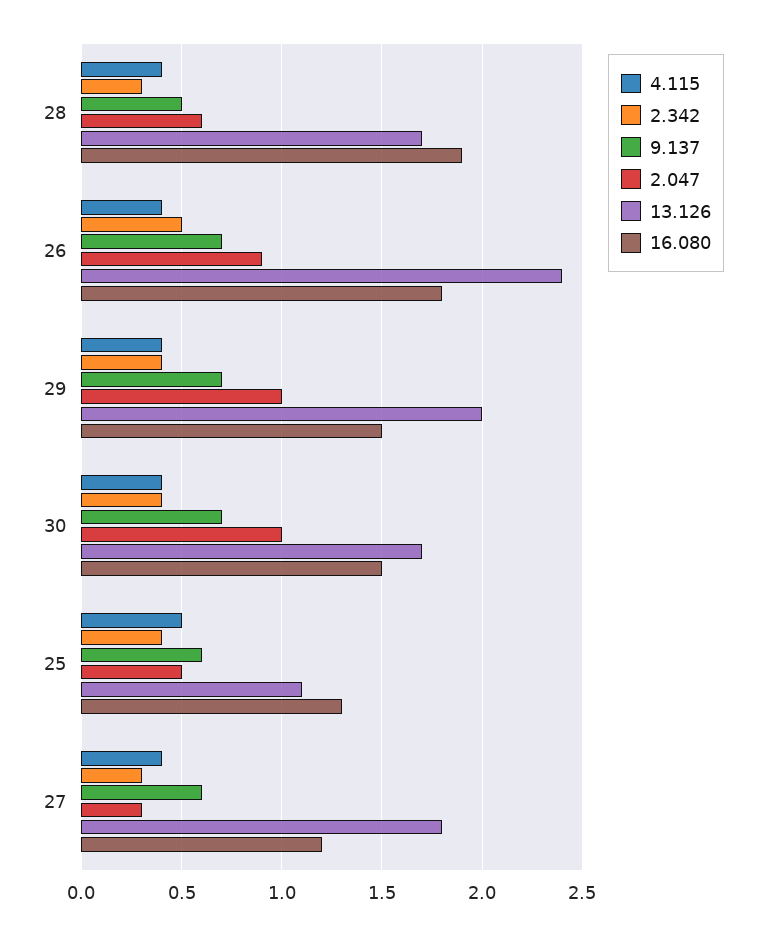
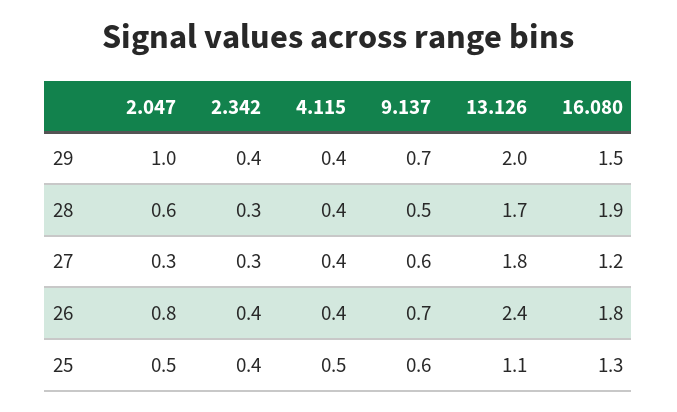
  {
    "4.115": {
      "28": 0.4,
      "26": 0.4,
      "29": 0.4,
-     "30": 0.4,
      "25": 0.5,
      "27": 0.4
    },
    "2.342": {
      "28": 0.3,
-     "26": 0.5,
+     "26": 0.4,
      "29": 0.4,
-     "30": 0.4,
      "25": 0.4,
      "27": 0.3
    },
    "9.137": {
      "28": 0.5,
      "26": 0.7,
      "29": 0.7,
-     "30": 0.7,
      "25": 0.6,
      "27": 0.6
    },
    "2.047": {
      "28": 0.6,
-     "26": 0.9,
+     "26": 0.8,
      "29": 1,
-     "30": 1,
      "25": 0.5,
      "27": 0.3
    },
    "13.126": {
      "28": 1.7,
      "26": 2.4,
      "29": 2,
-     "30": 1.7,
      "25": 1.1,
      "27": 1.8
    },
    "16.080": {
      "28": 1.9,
      "26": 1.8,
      "29": 1.5,
-     "30": 1.5,
      "25": 1.3,
      "27": 1.2
    }
  }

